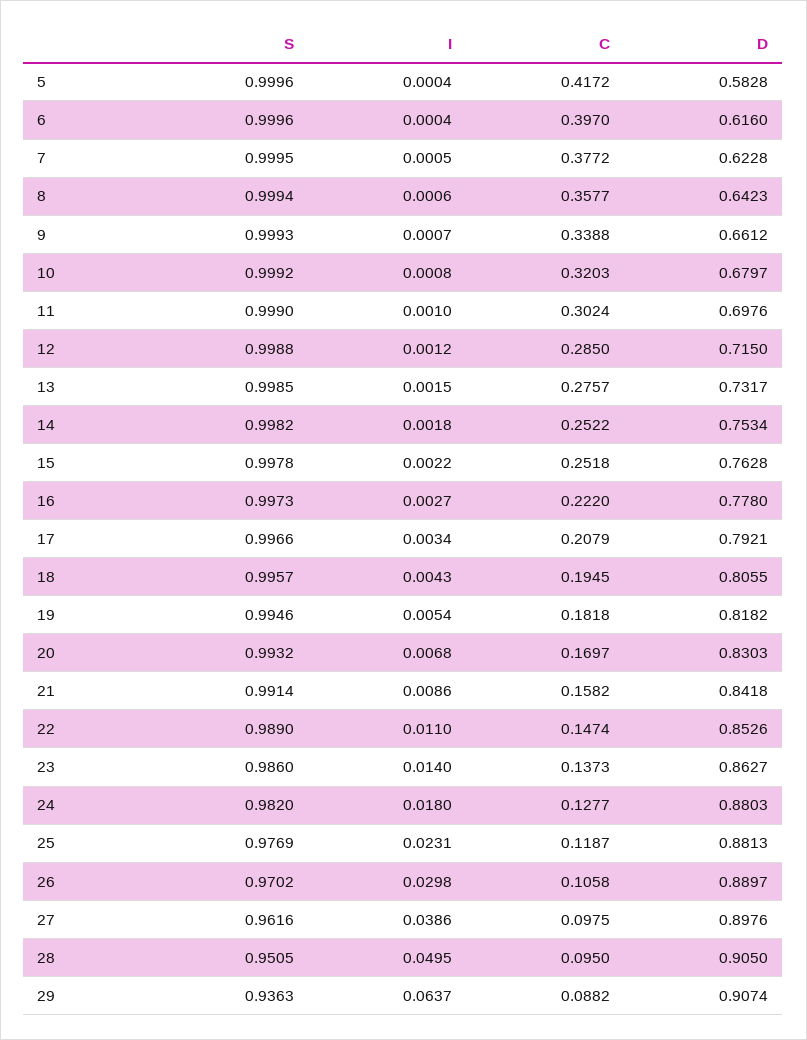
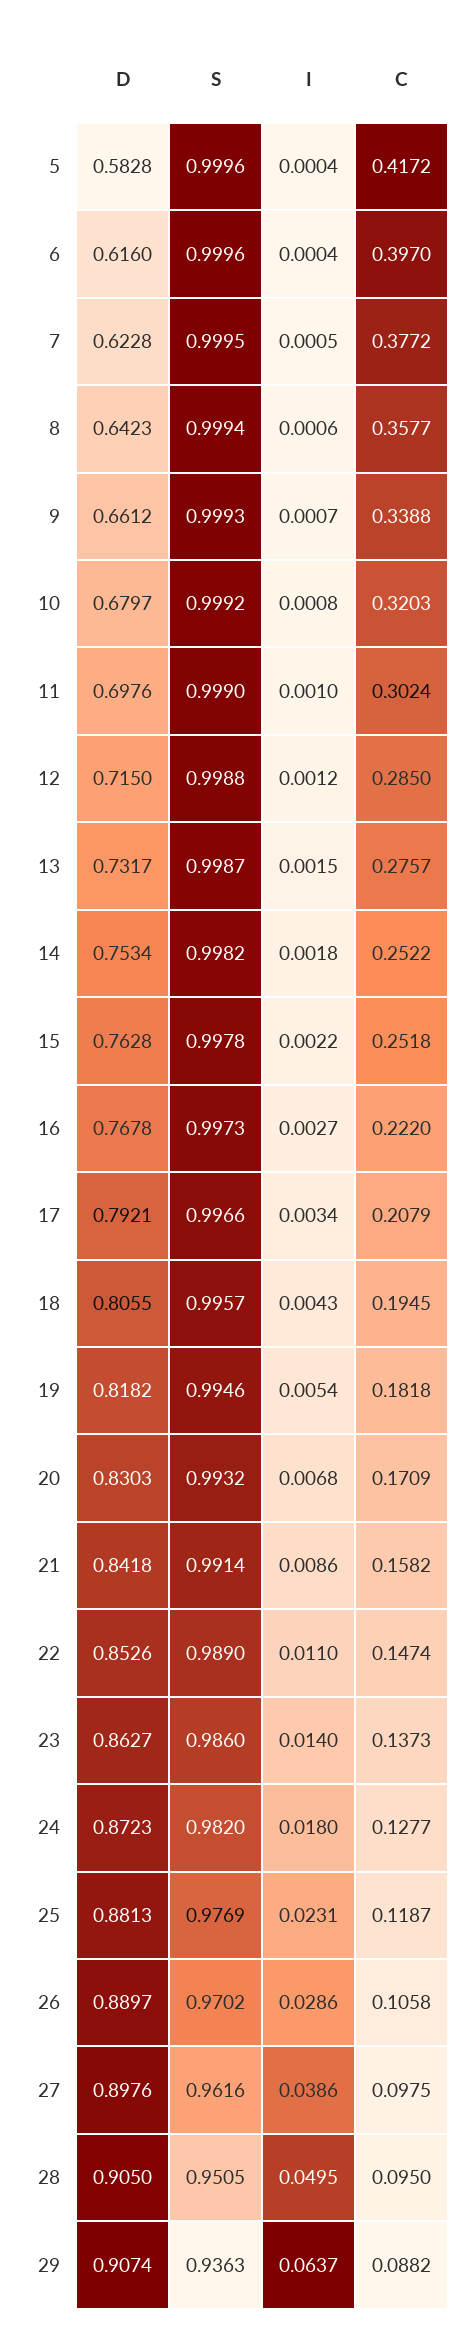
  {
    "S": {
      "5": 0.9996,
      "6": 0.9996,
      "7": 0.9995,
      "8": 0.9994,
      "9": 0.9993,
      "10": 0.9992,
      "11": 0.999,
      "12": 0.9988,
-     "13": 0.9985,
+     "13": 0.9987,
      "14": 0.9982,
      "15": 0.9978,
      "16": 0.9973,
      "17": 0.9966,
      "18": 0.9957,
      "19": 0.9946,
      "20": 0.9932,
      "21": 0.9914,
      "22": 0.989,
      "23": 0.986,
      "24": 0.982,
      "25": 0.9769,
      "26": 0.9702,
      "27": 0.9616,
      "28": 0.9505,
      "29": 0.9363
    },
    "I": {
      "5": 0.0004,
      "6": 0.0004,
      "7": 0.0005,
      "8": 0.0006,
      "9": 0.0007,
      "10": 0.0008,
      "11": 0.001,
      "12": 0.0012,
      "13": 0.0015,
      "14": 0.0018,
      "15": 0.0022,
      "16": 0.0027,
      "17": 0.0034,
      "18": 0.0043,
      "19": 0.0054,
      "20": 0.0068,
      "21": 0.0086,
      "22": 0.011,
      "23": 0.014,
      "24": 0.018,
      "25": 0.0231,
-     "26": 0.0298,
+     "26": 0.0286,
      "27": 0.0386,
      "28": 0.0495,
      "29": 0.0637
    },
    "C": {
      "5": 0.4172,
      "6": 0.397,
      "7": 0.3772,
      "8": 0.3577,
      "9": 0.3388,
      "10": 0.3203,
      "11": 0.3024,
      "12": 0.285,
      "13": 0.2757,
      "14": 0.2522,
      "15": 0.2518,
      "16": 0.222,
      "17": 0.2079,
      "18": 0.1945,
      "19": 0.1818,
-     "20": 0.1697,
+     "20": 0.1709,
      "21": 0.1582,
      "22": 0.1474,
      "23": 0.1373,
      "24": 0.1277,
      "25": 0.1187,
      "26": 0.1058,
      "27": 0.0975,
      "28": 0.095,
      "29": 0.0882
    },
    "D": {
      "5": 0.5828,
      "6": 0.616,
      "7": 0.6228,
      "8": 0.6423,
      "9": 0.6612,
      "10": 0.6797,
      "11": 0.6976,
      "12": 0.715,
      "13": 0.7317,
      "14": 0.7534,
      "15": 0.7628,
-     "16": 0.778,
+     "16": 0.7678,
      "17": 0.7921,
      "18": 0.8055,
      "19": 0.8182,
      "20": 0.8303,
      "21": 0.8418,
      "22": 0.8526,
      "23": 0.8627,
-     "24": 0.8803,
+     "24": 0.8723,
      "25": 0.8813,
      "26": 0.8897,
      "27": 0.8976,
      "28": 0.905,
      "29": 0.9074
    }
  }

